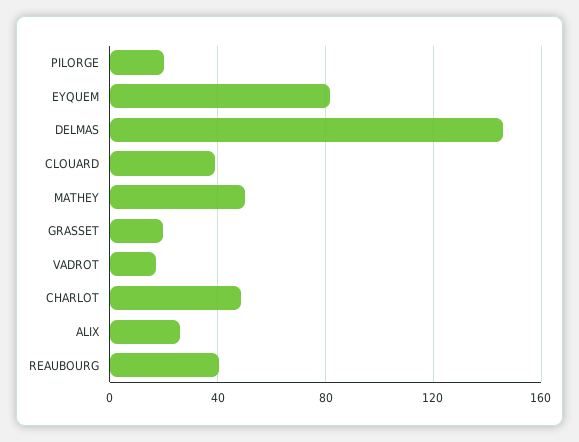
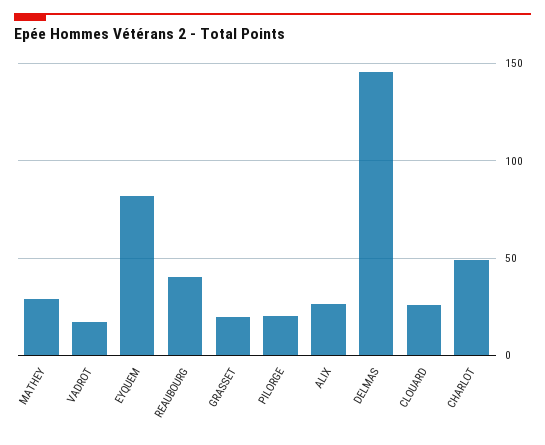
  {
    "PILORGE": 20,
    "EYQUEM": 80,
    "DELMAS": 145,
-   "CLOUARD": 40,
+   "CLOUARD": 25,
-   "MATHEY": 50,
+   "MATHEY": 30,
    "GRASSET": 20,
    "VADROT": 15,
    "CHARLOT": 50,
    "ALIX": 25,
    "REAUBOURG": 40
  }

